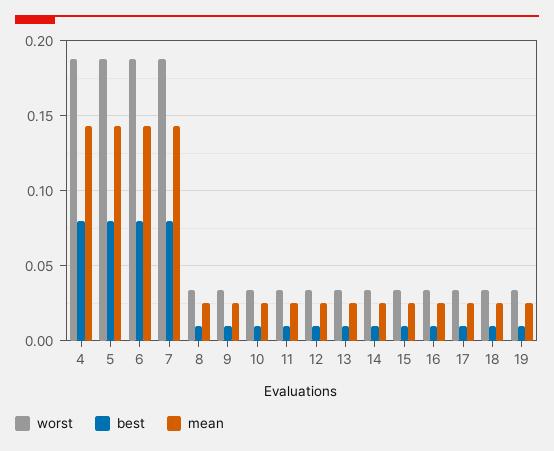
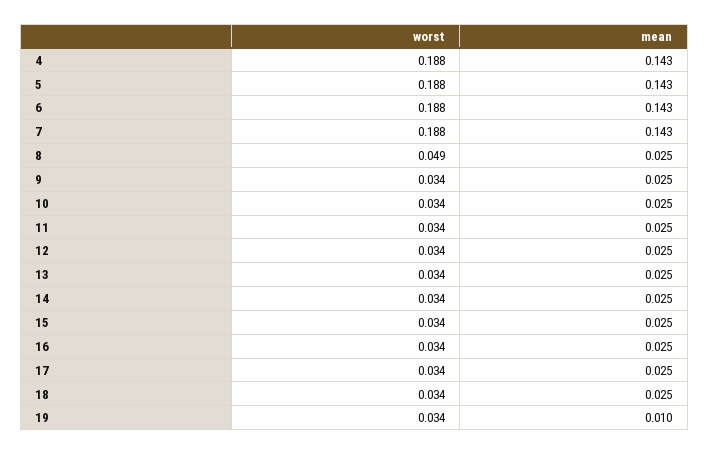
  {
    "worst": {
      "4": 0.188,
      "5": 0.188,
      "6": 0.188,
      "7": 0.188,
-     "8": 0.035,
+     "8": 0.049,
      "9": 0.034,
      "10": 0.034,
      "11": 0.034,
      "12": 0.034,
      "13": 0.034,
      "14": 0.034,
      "15": 0.034,
      "16": 0.034,
      "17": 0.034,
      "18": 0.034,
      "19": 0.034
    },
-   "best": {
-     "4": 0.08,
-     "5": 0.08,
-     "6": 0.08,
-     "7": 0.08,
-     "8": 0.01,
-     "9": 0.01,
-     "10": 0.01,
-     "11": 0.01,
-     "12": 0.01,
-     "13": 0.01,
-     "14": 0.01,
-     "15": 0.01,
-     "16": 0.01,
-     "17": 0.01,
-     "18": 0.01,
-     "19": 0.01
-   },
    "mean": {
      "4": 0.143,
      "5": 0.143,
      "6": 0.143,
      "7": 0.143,
      "8": 0.025,
      "9": 0.025,
      "10": 0.025,
      "11": 0.025,
      "12": 0.025,
      "13": 0.025,
      "14": 0.025,
      "15": 0.025,
      "16": 0.025,
      "17": 0.025,
      "18": 0.025,
-     "19": 0.025
+     "19": 0.01
    }
  }

